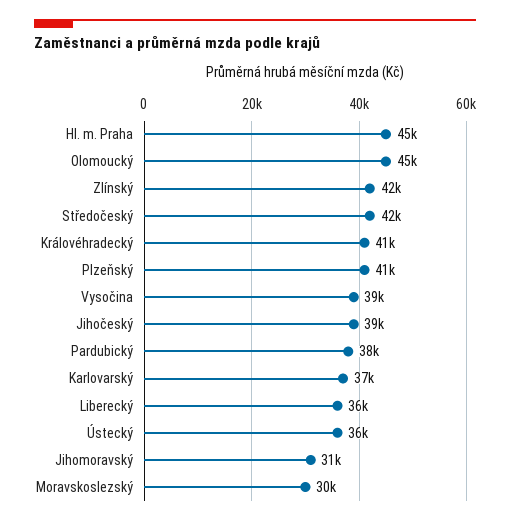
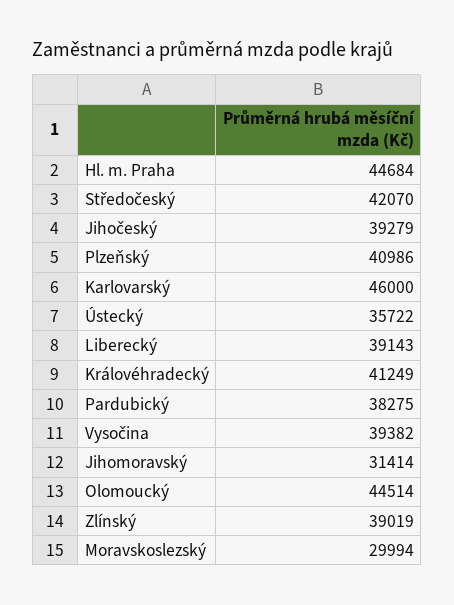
  {
    "Hl. m. Praha": 44684,
    "Olomoucký": 44514,
-   "Zlínský": 42000,
+   "Zlínský": 39019,
    "Středočeský": 42070,
    "Královéhradecký": 41249,
    "Plzeňský": 40986,
    "Vysočina": 39382,
    "Jihočeský": 39279,
    "Pardubický": 38275,
-   "Karlovarský": 37000,
+   "Karlovarský": 46000,
-   "Liberecký": 36000,
+   "Liberecký": 39143,
    "Ústecký": 35722,
    "Jihomoravský": 31414,
    "Moravskoslezský": 29994
  }

